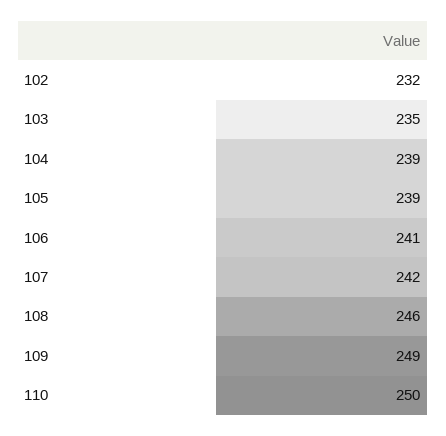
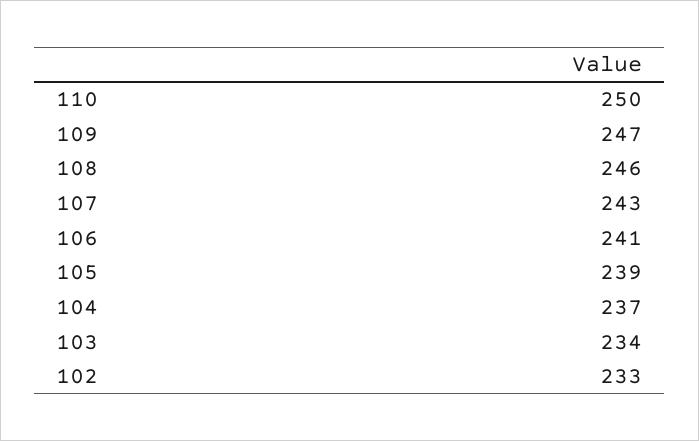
  {
-   "102": 232,
+   "102": 233,
-   "103": 235,
+   "103": 234,
-   "104": 239,
+   "104": 237,
    "105": 239,
    "106": 241,
-   "107": 242,
+   "107": 243,
    "108": 246,
-   "109": 249,
+   "109": 247,
    "110": 250
  }

